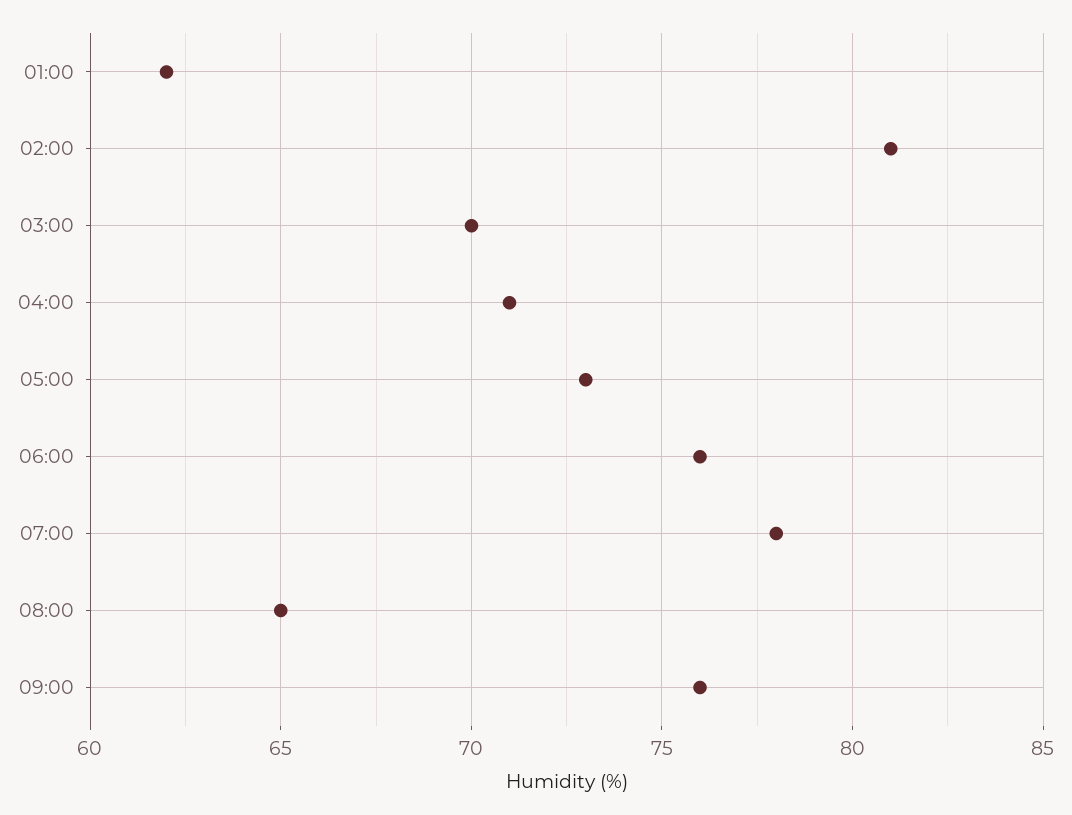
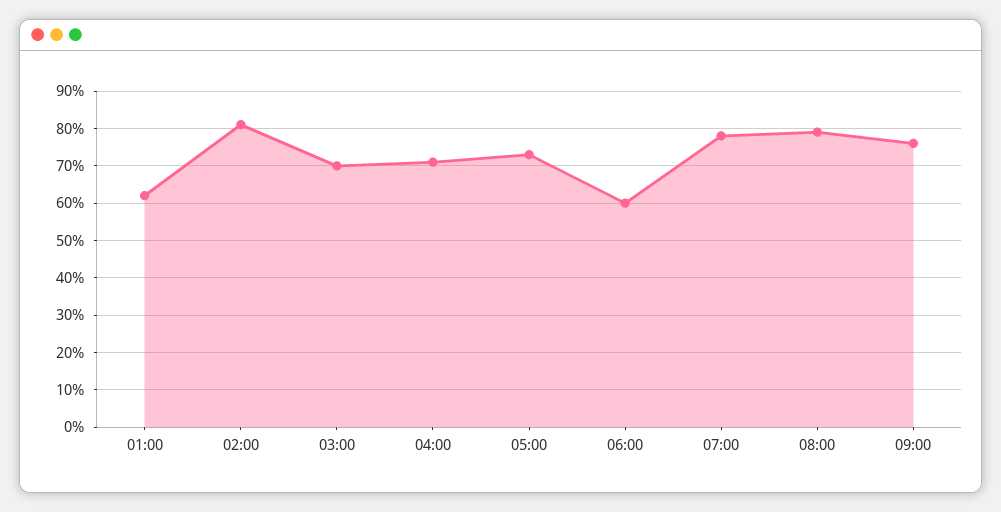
  {
    "01:00": 62,
    "02:00": 81,
    "03:00": 70,
    "04:00": 71,
    "05:00": 73,
-   "06:00": 76,
+   "06:00": 60,
    "07:00": 78,
-   "08:00": 65,
+   "08:00": 80,
    "09:00": 76
  }

